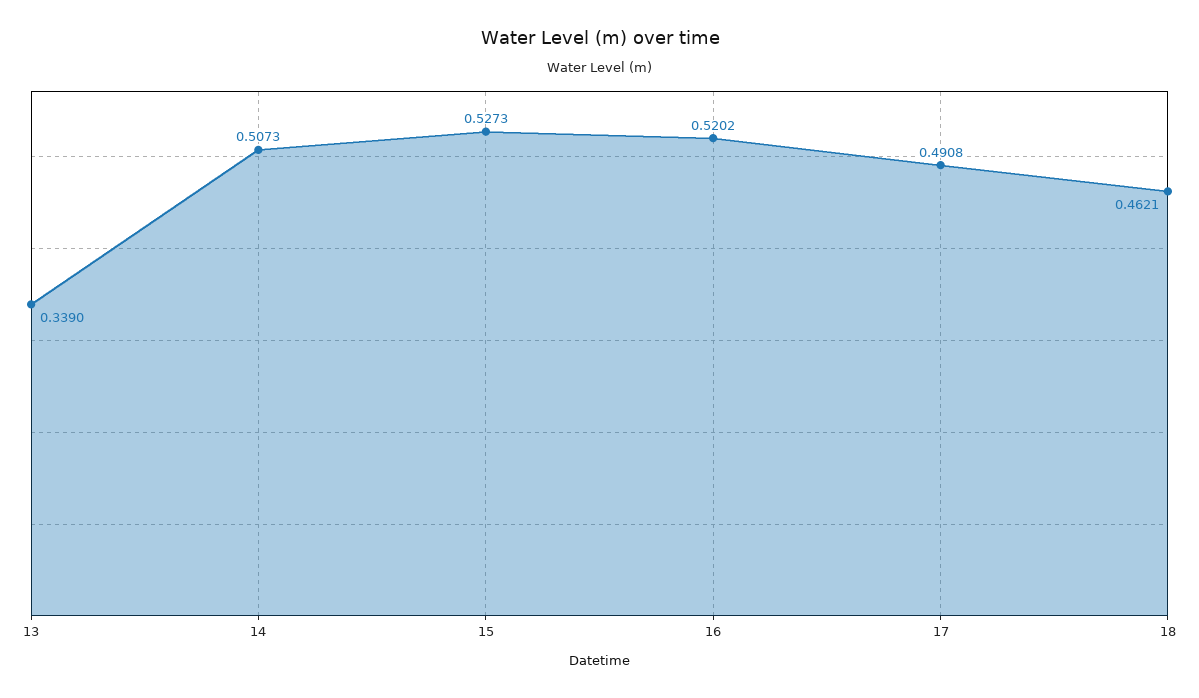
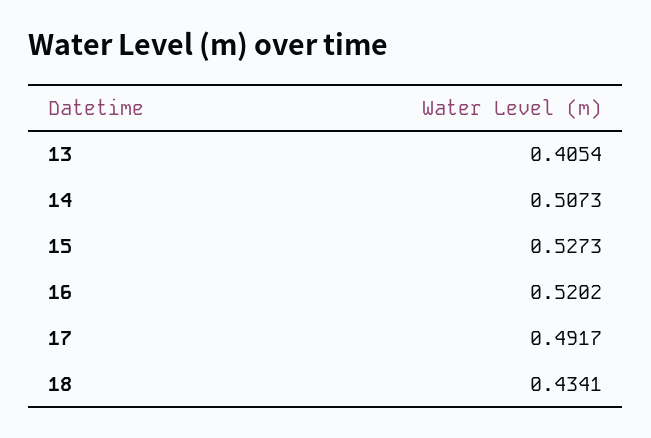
  {
-   "13": 0.339,
+   "13": 0.4054,
    "14": 0.5073,
    "15": 0.5273,
    "16": 0.5202,
-   "17": 0.4908,
+   "17": 0.4917,
-   "18": 0.4621
+   "18": 0.4341
  }

